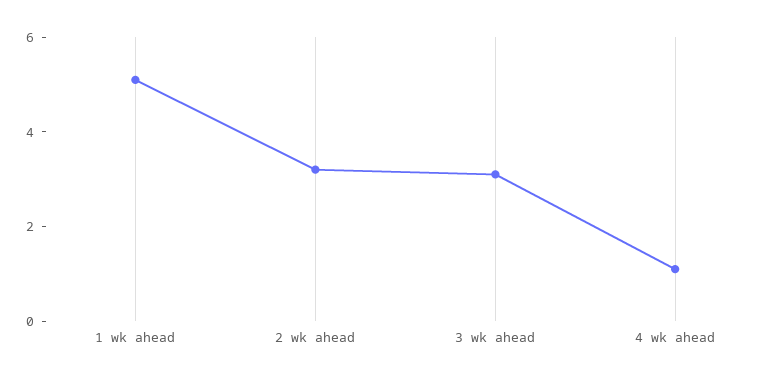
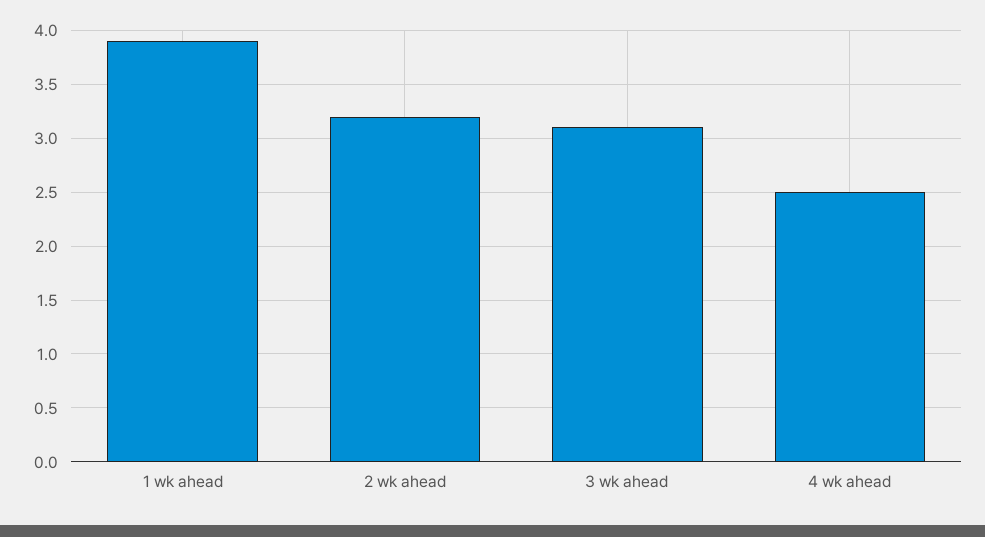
  {
-   "1 wk ahead": 5,
+   "1 wk ahead": 3.9,
    "2 wk ahead": 3.2,
    "3 wk ahead": 3.1,
-   "4 wk ahead": 1
+   "4 wk ahead": 2.5
  }

